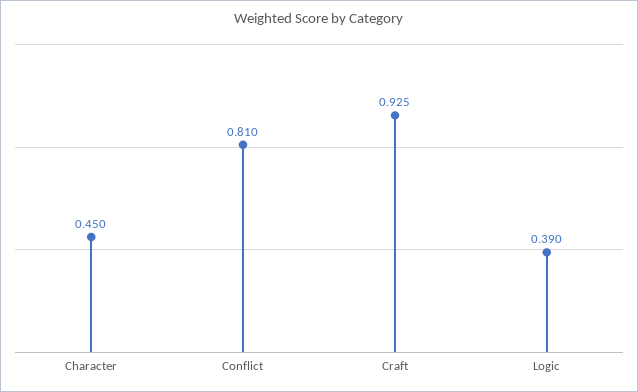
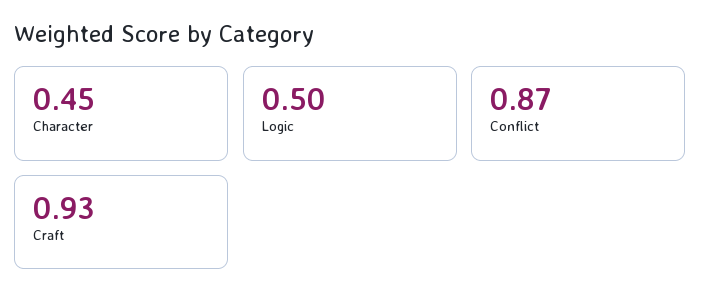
  {
    "Character": 0.45,
-   "Conflict": 0.81,
+   "Conflict": 0.87,
    "Craft": 0.925,
-   "Logic": 0.39
+   "Logic": 0.5
  }

